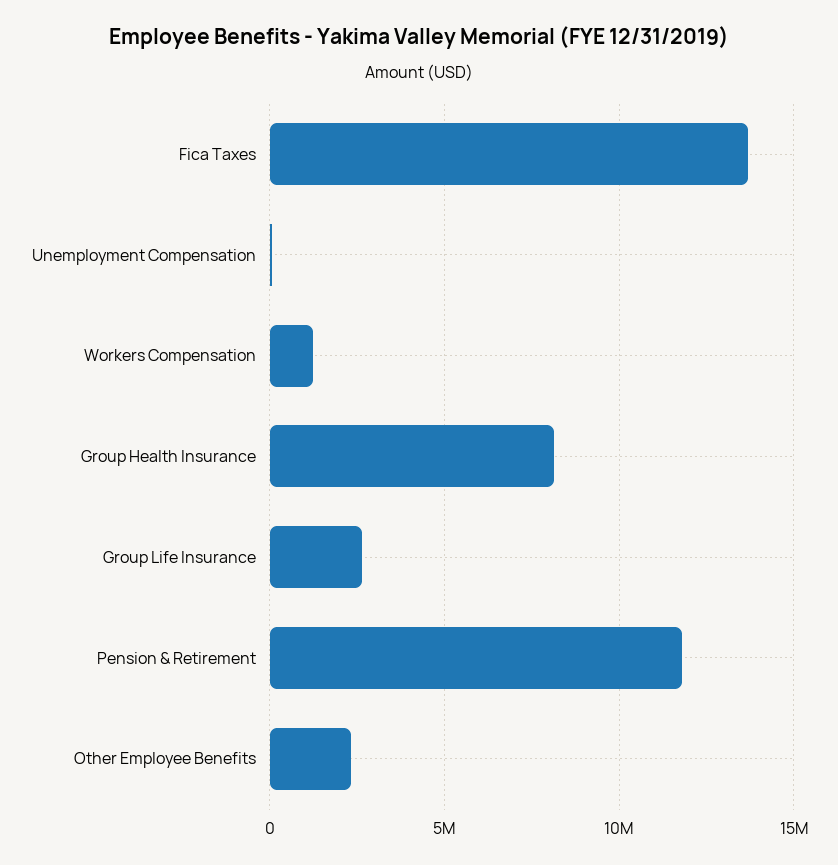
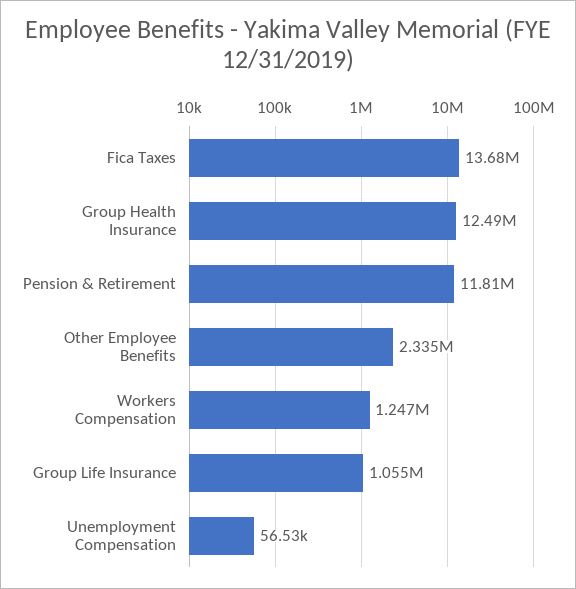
  {
    "Fica Taxes": 13680000,
    "Unemployment Compensation": 56530,
    "Workers Compensation": 1247000,
-   "Group Health Insurance": 8000000,
+   "Group Health Insurance": 12490000,
-   "Group Life Insurance": 2500000,
+   "Group Life Insurance": 1055000,
    "Pension & Retirement": 11810000,
    "Other Employee Benefits": 2335000
  }

